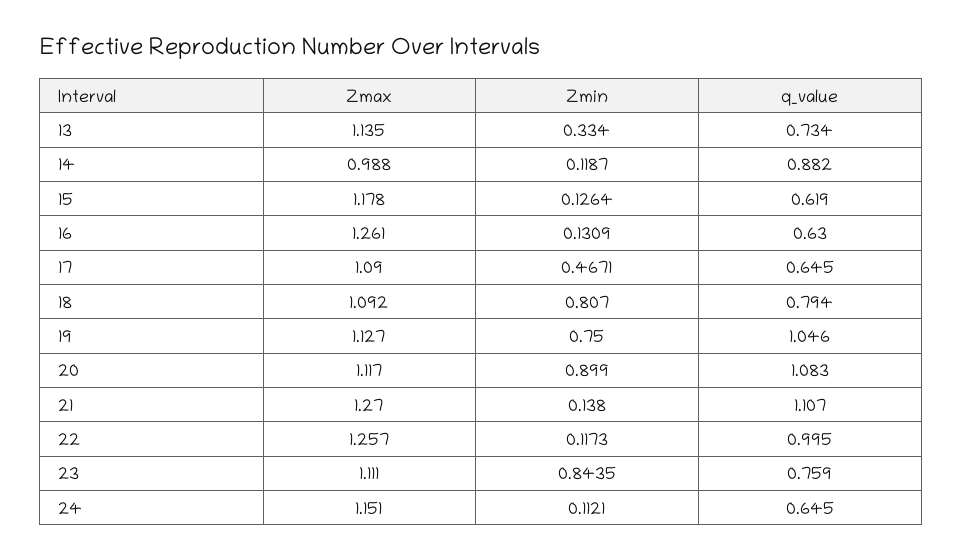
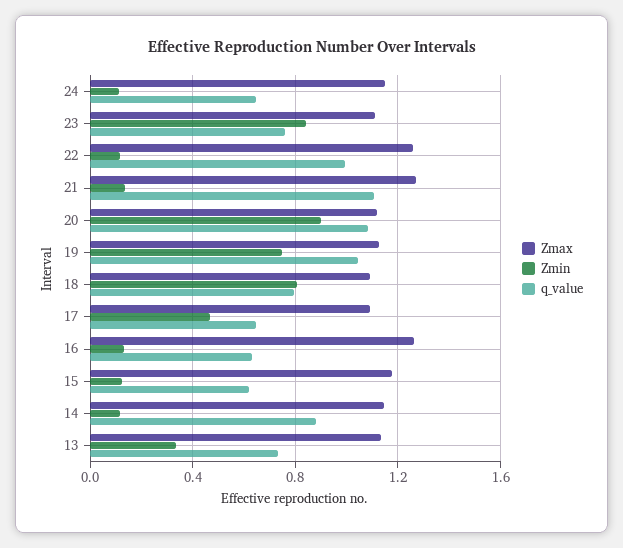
  {
    "Zmax": {
      "13": 1.135,
-     "14": 0.988,
+     "14": 1.15,
      "15": 1.178,
      "16": 1.261,
      "17": 1.09,
      "18": 1.092,
      "19": 1.127,
      "20": 1.117,
      "21": 1.27,
      "22": 1.257,
      "23": 1.111,
      "24": 1.151
    },
    "Zmin": {
      "13": 0.334,
      "14": 0.1187,
      "15": 0.1264,
      "16": 0.1309,
      "17": 0.4671,
      "18": 0.807,
      "19": 0.75,
      "20": 0.899,
      "21": 0.138,
      "22": 0.1173,
      "23": 0.8435,
      "24": 0.1121
    },
    "q_value": {
      "13": 0.734,
      "14": 0.882,
      "15": 0.619,
      "16": 0.63,
      "17": 0.645,
      "18": 0.794,
      "19": 1.046,
      "20": 1.083,
      "21": 1.107,
      "22": 0.995,
      "23": 0.759,
      "24": 0.645
    }
  }

